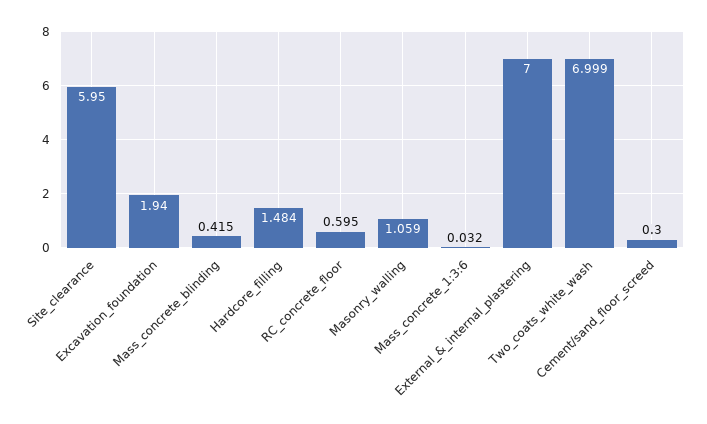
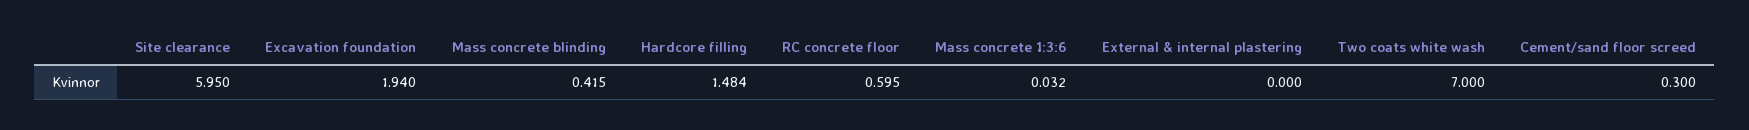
  {
    "Site_clearance": 5.95,
    "Excavation_foundation": 1.94,
    "Mass_concrete_blinding": 0.415,
    "Hardcore_filling": 1.484,
    "RC_concrete_floor": 0.595,
-   "Masonry_walling": 1.059,
    "Mass_concrete_1:3:6": 0.032,
-   "External_&_internal_plastering": 7,
+   "External_&_internal_plastering": 0,
-   "Two_coats_white_wash": 6.999,
+   "Two_coats_white_wash": 7,
    "Cement/sand_floor_screed": 0.3
  }

